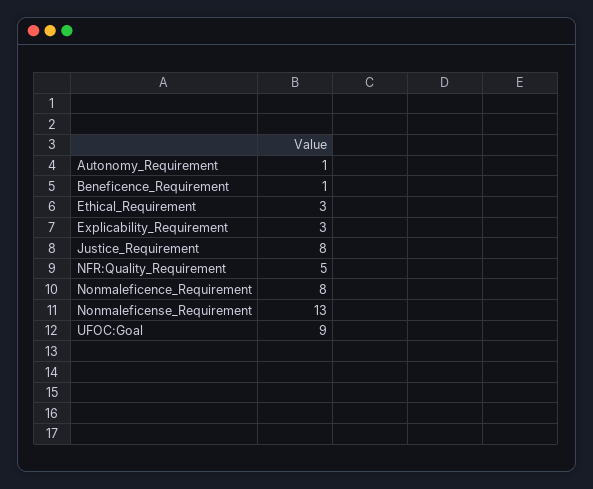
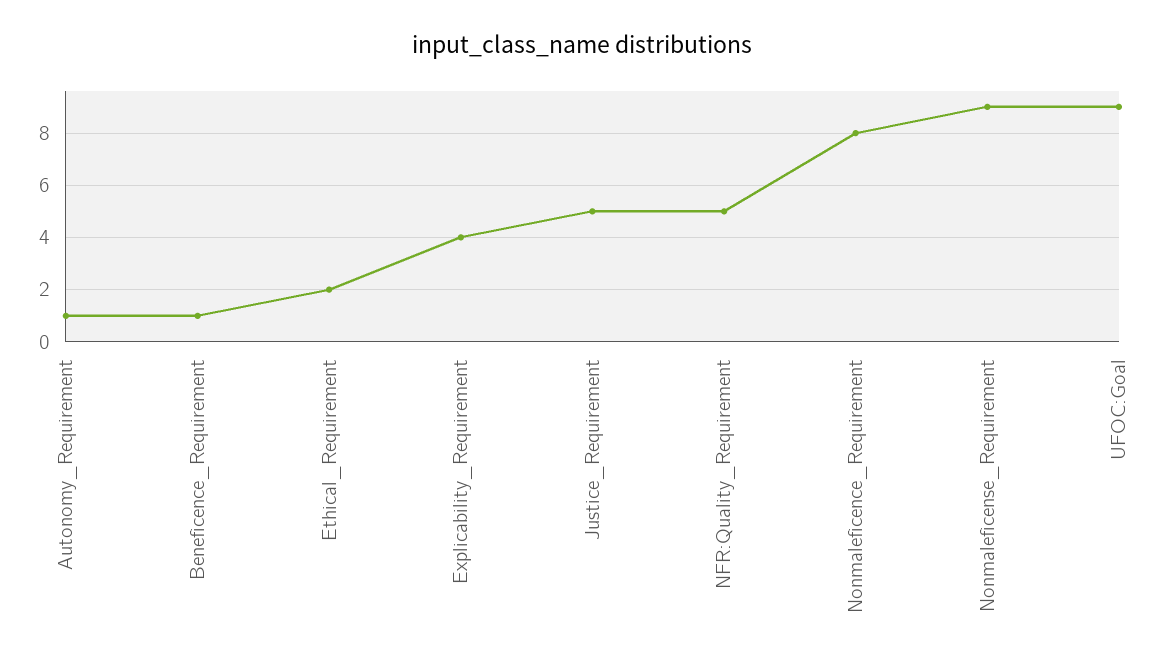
  {
    "Autonomy_Requirement": 1,
    "Beneficence_Requirement": 1,
-   "Ethical_Requirement": 3,
+   "Ethical_Requirement": 2,
-   "Explicability_Requirement": 3,
+   "Explicability_Requirement": 4,
-   "Justice_Requirement": 8,
+   "Justice_Requirement": 5,
    "NFR:Quality_Requirement": 5,
    "Nonmaleficence_Requirement": 8,
-   "Nonmaleficense_Requirement": 13,
+   "Nonmaleficense_Requirement": 9,
    "UFOC:Goal": 9
  }

